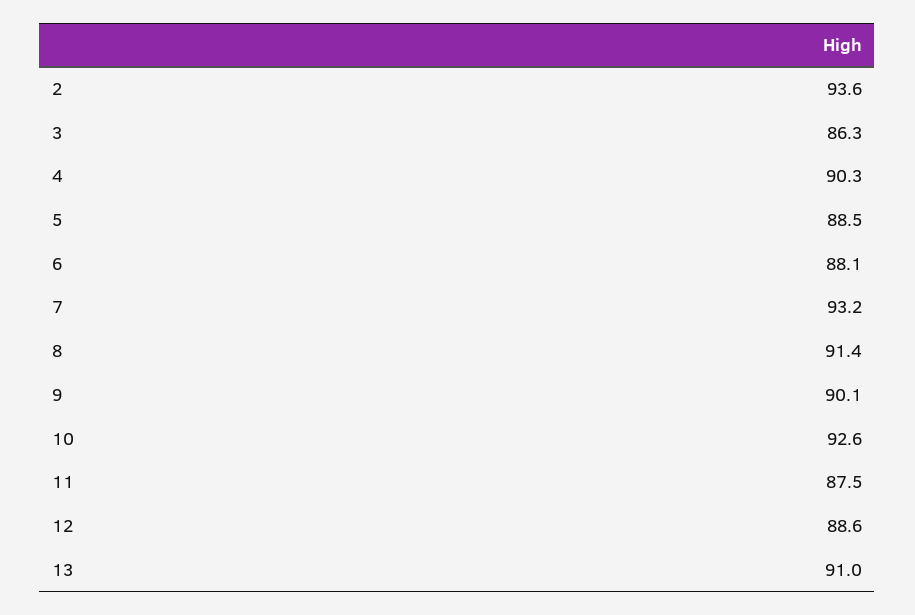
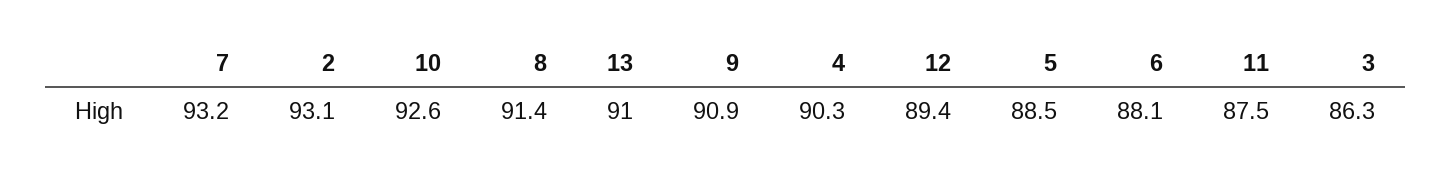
  {
-   "2": 93.6,
+   "2": 93.1,
    "3": 86.3,
    "4": 90.3,
    "5": 88.5,
    "6": 88.1,
    "7": 93.2,
    "8": 91.4,
-   "9": 90.1,
+   "9": 90.9,
    "10": 92.6,
    "11": 87.5,
-   "12": 88.6,
+   "12": 89.4,
    "13": 91
  }

